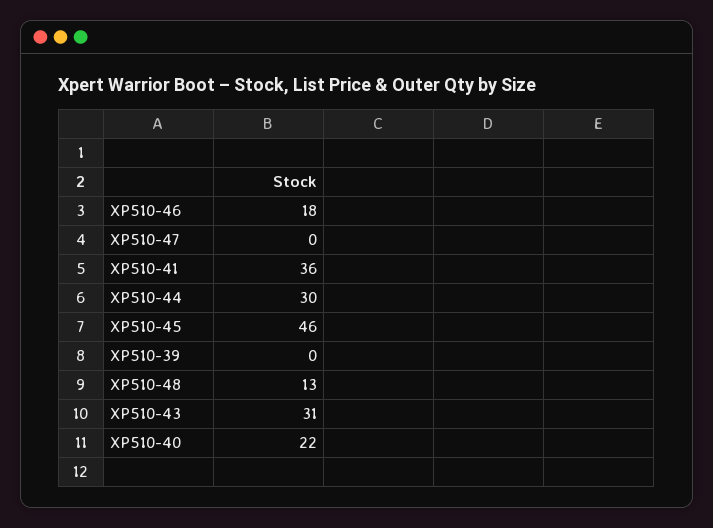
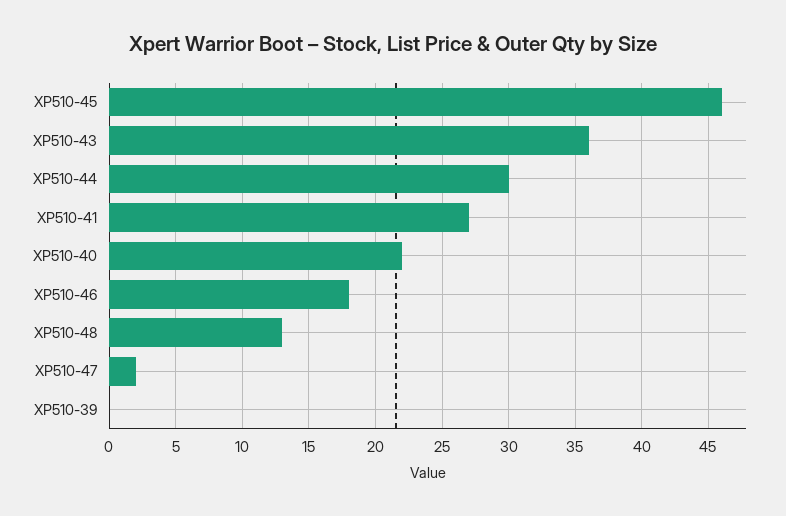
  {
    "XP510-46": 18,
-   "XP510-47": 0,
+   "XP510-47": 2,
-   "XP510-41": 36,
+   "XP510-41": 27,
    "XP510-44": 30,
    "XP510-45": 46,
    "XP510-39": 0,
    "XP510-48": 13,
-   "XP510-43": 31,
+   "XP510-43": 36,
    "XP510-40": 22
  }

